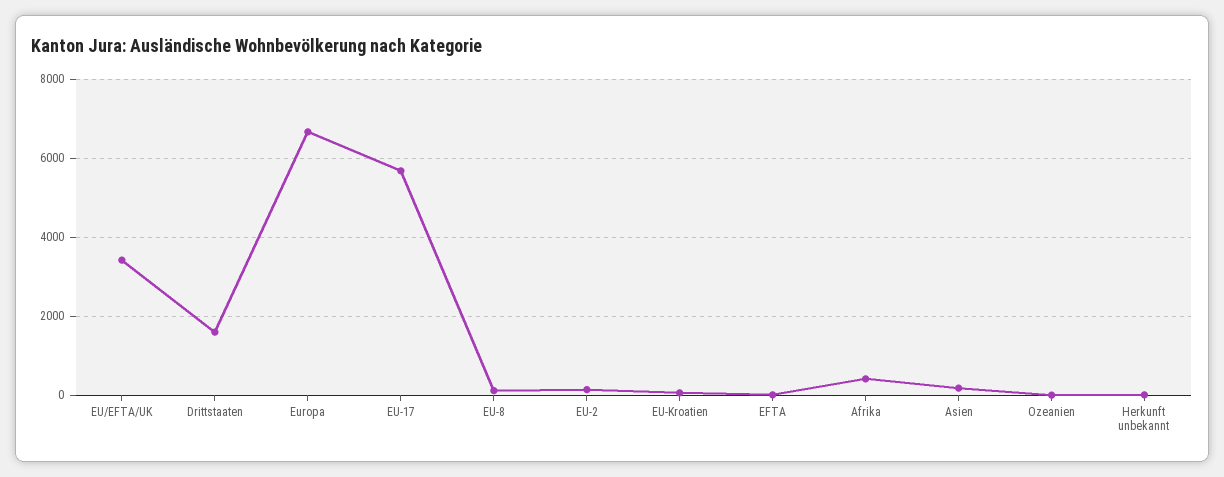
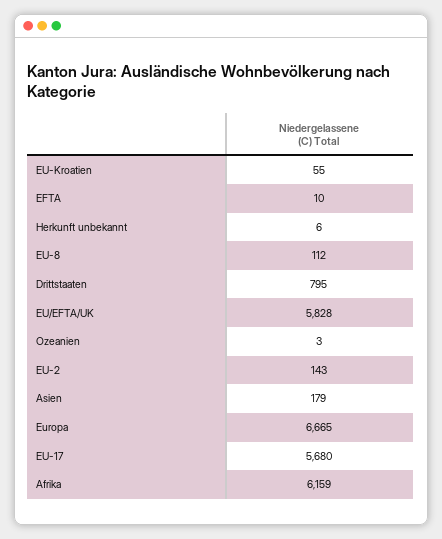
  {
-   "EU/EFTA/UK": 3400,
+   "EU/EFTA/UK": 5828,
-   "Drittstaaten": 1600,
+   "Drittstaaten": 795,
    "Europa": 6665,
    "EU-17": 5680,
    "EU-8": 112,
    "EU-2": 143,
    "EU-Kroatien": 55,
    "EFTA": 10,
-   "Afrika": 400,
+   "Afrika": 6159,
    "Asien": 179,
    "Ozeanien": 3,
    "Herkunft unbekannt": 6
  }

